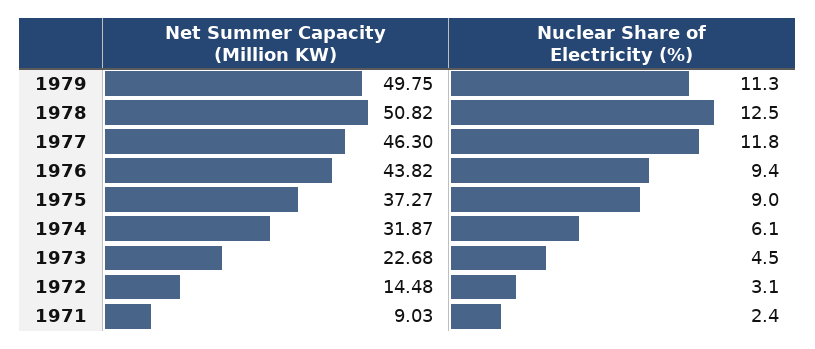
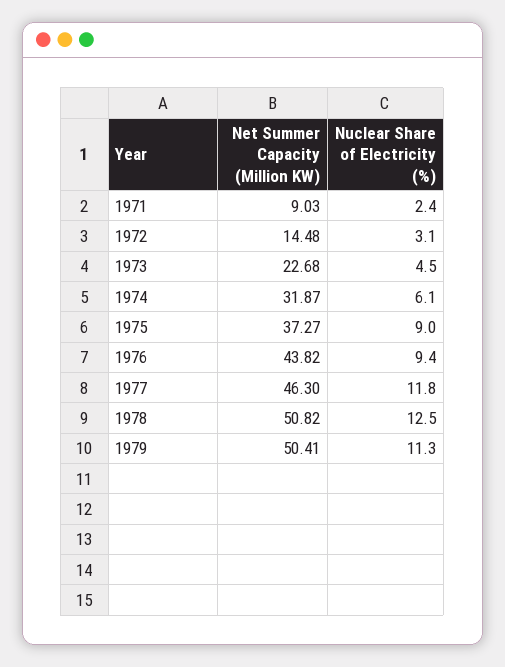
  {
    "Net Summer Capacity (Million KW)": {
-     "1979": 49.75,
+     "1979": 50.41,
      "1978": 50.82,
      "1977": 46.3,
      "1976": 43.82,
      "1975": 37.27,
      "1974": 31.87,
      "1973": 22.68,
      "1972": 14.48,
      "1971": 9.03
    },
    "Nuclear Share of Electricity (%)": {
      "1979": 11.3,
      "1978": 12.5,
      "1977": 11.8,
      "1976": 9.4,
      "1975": 9,
      "1974": 6.1,
      "1973": 4.5,
      "1972": 3.1,
      "1971": 2.4
    }
  }

